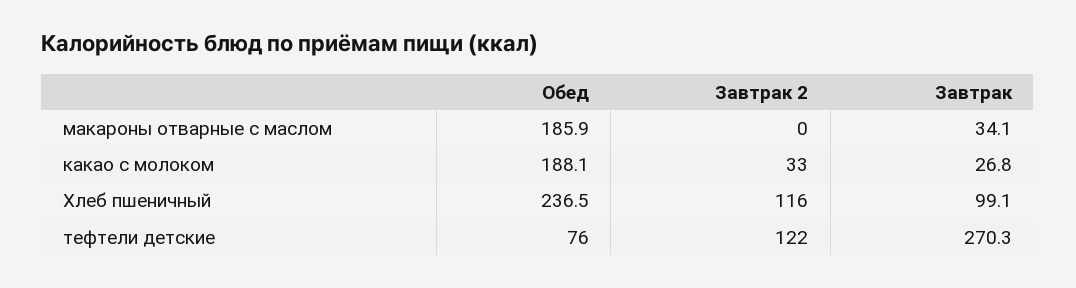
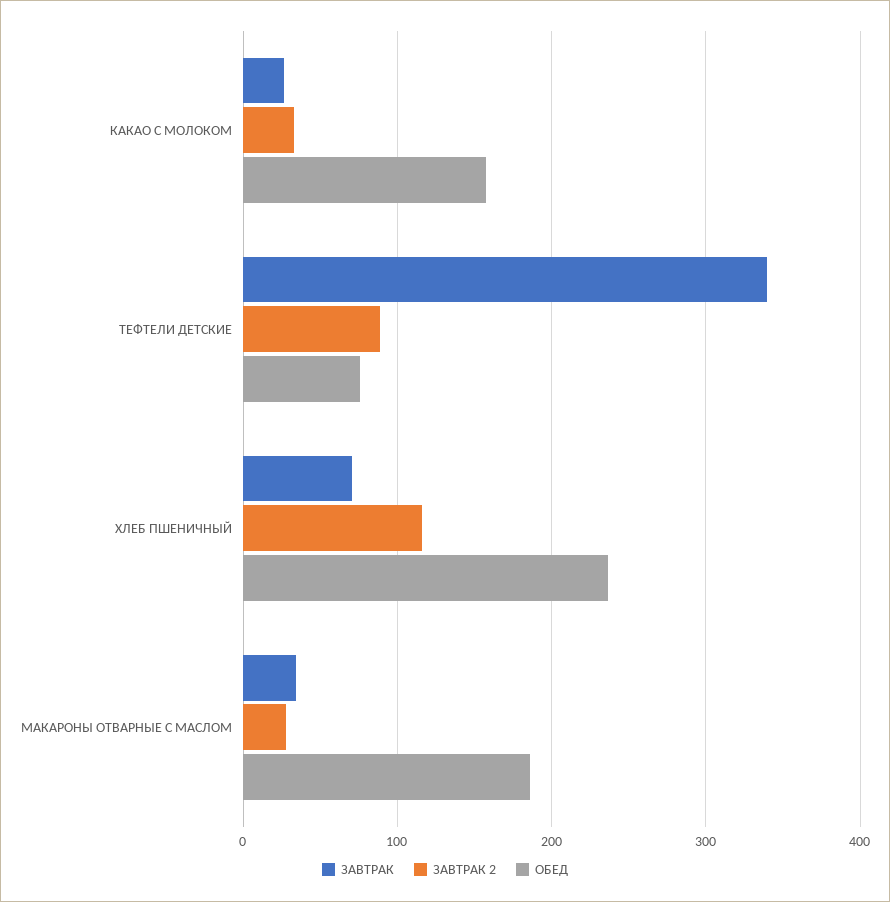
  {
    "Обед": {
      "макароны отварные с маслом": 185.9,
-     "какао с молоком": 188.1,
+     "какао с молоком": 160,
      "Хлеб пшеничный": 236.5,
      "тефтели детские": 76
    },
    "Завтрак 2": {
-     "макароны отварные с маслом": 0,
+     "макароны отварные с маслом": 30,
      "какао с молоком": 33,
      "Хлеб пшеничный": 116,
-     "тефтели детские": 122
+     "тефтели детские": 90
    },
    "Завтрак": {
      "макароны отварные с маслом": 34.1,
      "какао с молоком": 26.8,
-     "Хлеб пшеничный": 99.1,
+     "Хлеб пшеничный": 70,
-     "тефтели детские": 270.3
+     "тефтели детские": 340
    }
  }

